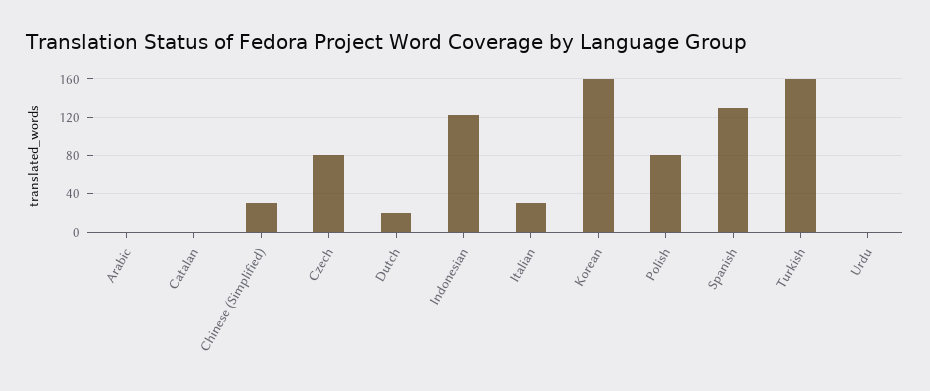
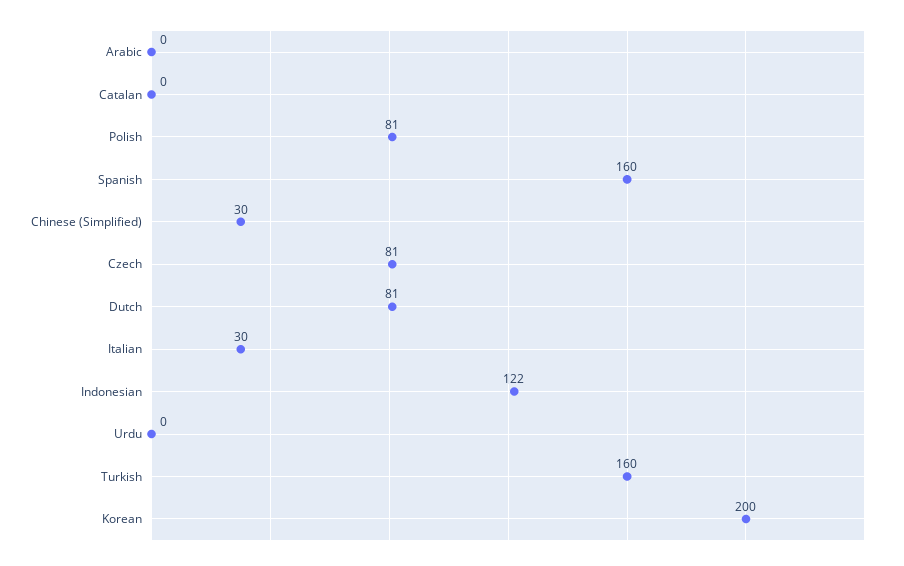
  {
    "Arabic": 0,
    "Catalan": 0,
    "Chinese (Simplified)": 30,
    "Czech": 81,
-   "Dutch": 20,
+   "Dutch": 81,
    "Indonesian": 122,
    "Italian": 30,
-   "Korean": 160,
+   "Korean": 200,
    "Polish": 81,
-   "Spanish": 130,
+   "Spanish": 160,
    "Turkish": 160,
    "Urdu": 0
  }

